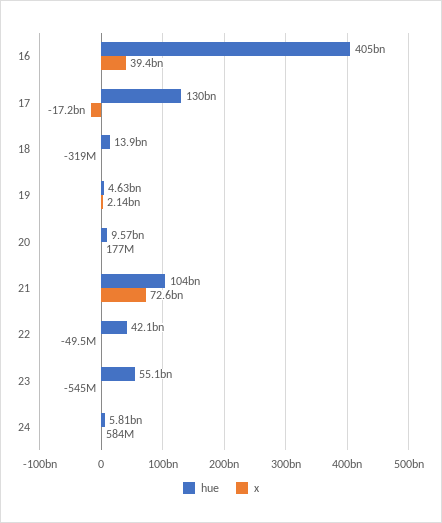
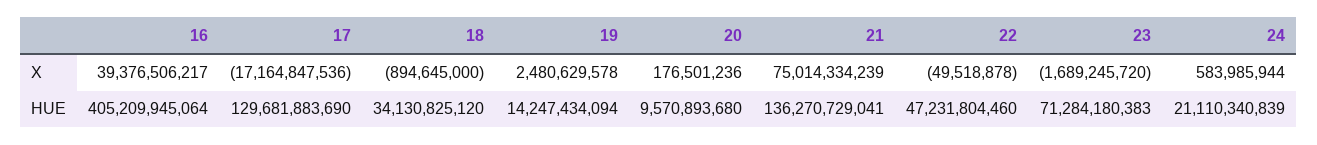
  {
    "hue": {
      "16": 405209945064,
      "17": 129681883690,
-     "18": 13900000000,
+     "18": 34130825120,
-     "19": 4630000000,
+     "19": 14247434094,
      "20": 9570893680,
-     "21": 104000000000,
+     "21": 136270729041,
-     "22": 42100000000,
+     "22": 47231804460,
-     "23": 55100000000,
+     "23": 71284180383,
-     "24": 5810000000
+     "24": 21110340839
    },
    "x": {
      "16": 39376506217,
      "17": -17164847536,
-     "18": -319000000,
+     "18": -894645000,
-     "19": 2140000000,
+     "19": 2480629578,
      "20": 176501236,
-     "21": 72600000000,
+     "21": 75014334239,
      "22": -49518878,
-     "23": -545000000,
+     "23": -1689245720,
      "24": 583985944
    }
  }

